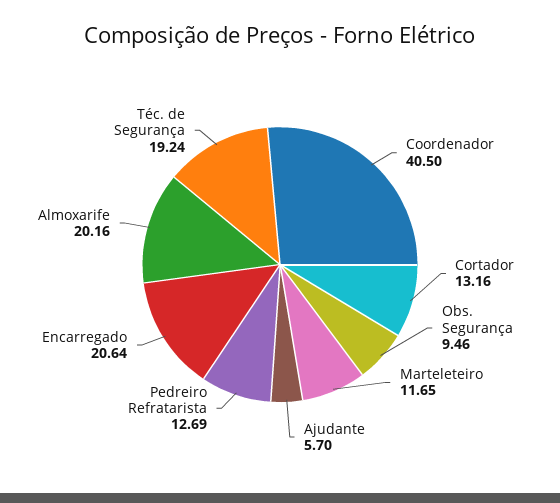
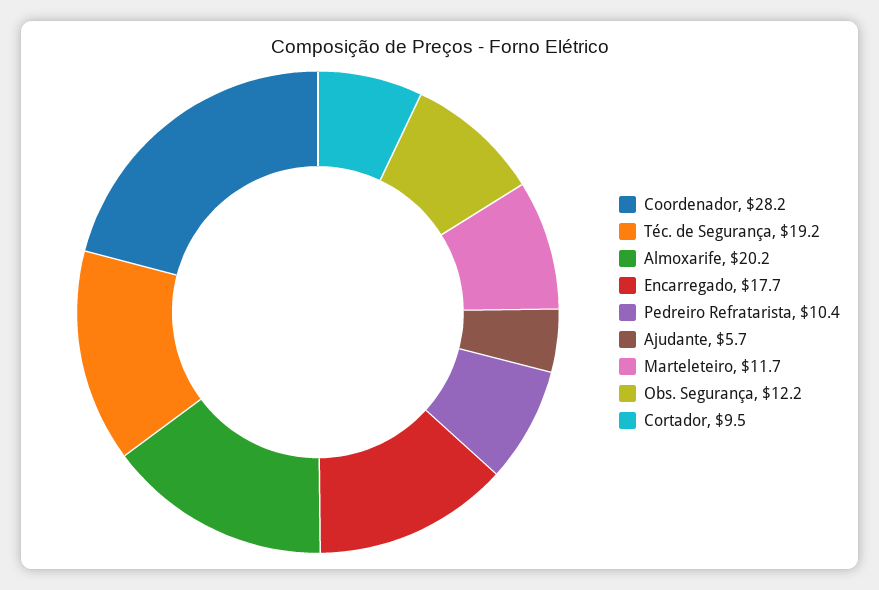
  {
-   "Coordenador": 40.5,
+   "Coordenador": 28.2,
-   "Cortador": 13.16,
+   "Cortador": 9.5,
-   "Obs. Segurança": 9.46,
+   "Obs. Segurança": 12.2,
    "Marteleteiro": 11.65,
    "Ajudante": 5.7,
-   "Pedreiro Refratarista": 12.69,
+   "Pedreiro Refratarista": 10.4,
-   "Encarregado": 20.64,
+   "Encarregado": 17.7,
    "Almoxarife": 20.16,
    "Téc. de Segurança": 19.24
  }

